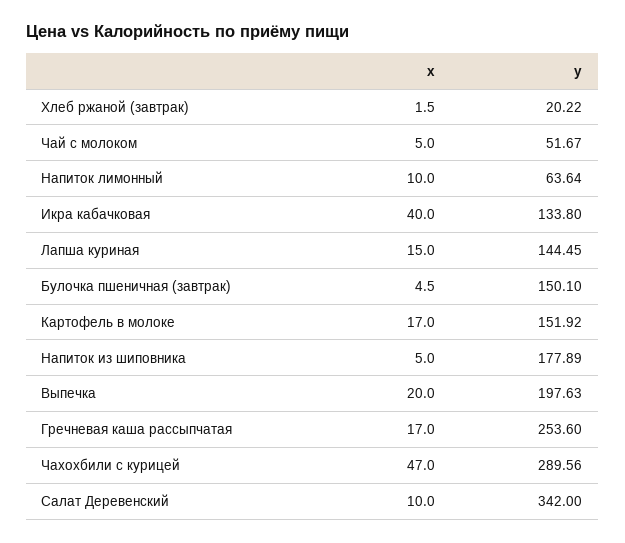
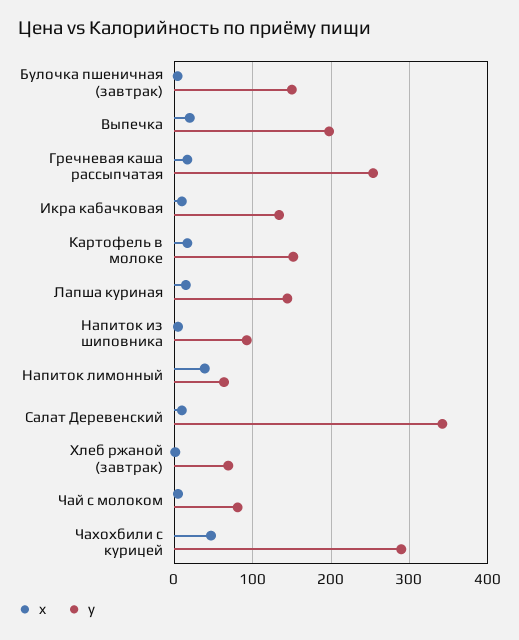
  {
    "x": {
      "Хлеб ржаной (завтрак)": 1.5,
      "Чай с молоком": 5,
-     "Напиток лимонный": 10,
+     "Напиток лимонный": 40,
-     "Икра кабачковая": 40,
+     "Икра кабачковая": 10,
      "Лапша куриная": 15,
      "Булочка пшеничная (завтрак)": 4.5,
      "Картофель в молоке": 17,
      "Напиток из шиповника": 5,
      "Выпечка": 20,
      "Гречневая каша рассыпчатая": 17,
      "Чахохбили с курицей": 47,
      "Салат Деревенский": 10
    },
    "y": {
-     "Хлеб ржаной (завтрак)": 20.22,
+     "Хлеб ржаной (завтрак)": 70,
-     "Чай с молоком": 51.67,
+     "Чай с молоком": 80,
      "Напиток лимонный": 63.64,
      "Икра кабачковая": 133.8,
      "Лапша куриная": 144.45,
      "Булочка пшеничная (завтрак)": 150.1,
      "Картофель в молоке": 151.92,
-     "Напиток из шиповника": 177.89,
+     "Напиток из шиповника": 90,
      "Выпечка": 197.63,
      "Гречневая каша рассыпчатая": 253.6,
      "Чахохбили с курицей": 289.56,
      "Салат Деревенский": 342
    }
  }

